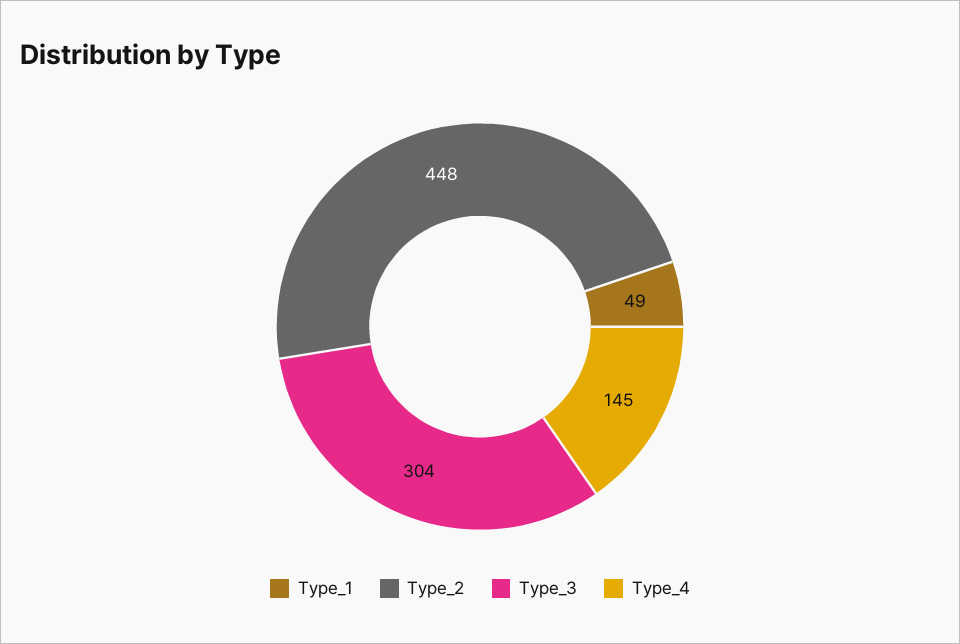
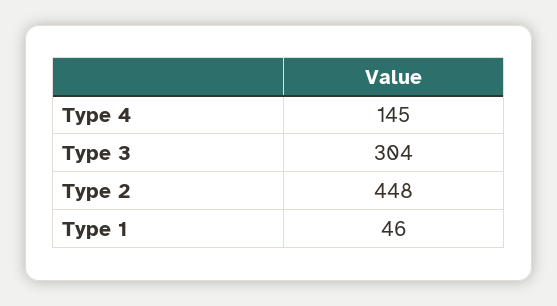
  {
-   "Type_1": 49,
+   "Type_1": 46,
    "Type_2": 448,
    "Type_3": 304,
    "Type_4": 145
  }

